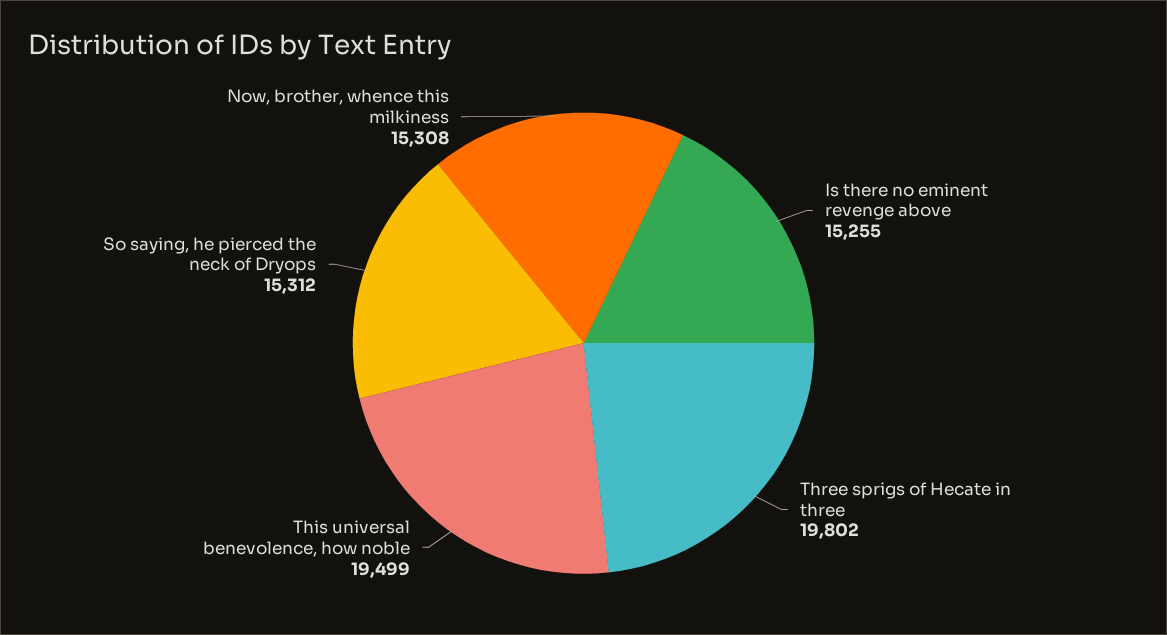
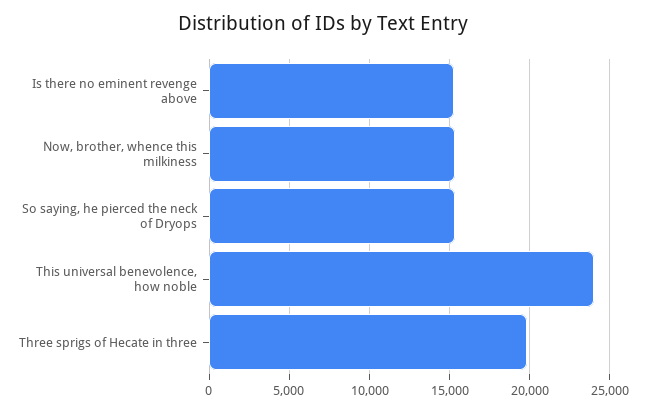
  {
    "Is there no eminent revenge above": 15255,
    "Three sprigs of Hecate in three": 19802,
-   "This universal benevolence, how noble": 19499,
+   "This universal benevolence, how noble": 24000,
    "So saying, he pierced the neck of Dryops": 15312,
    "Now, brother, whence this milkiness": 15308
  }

